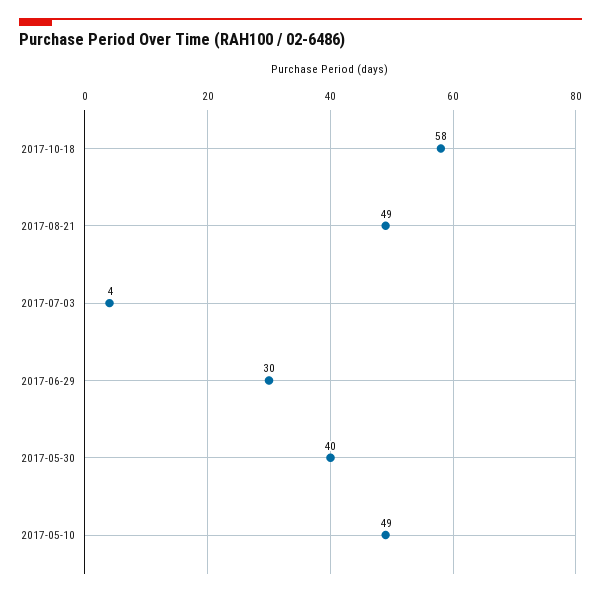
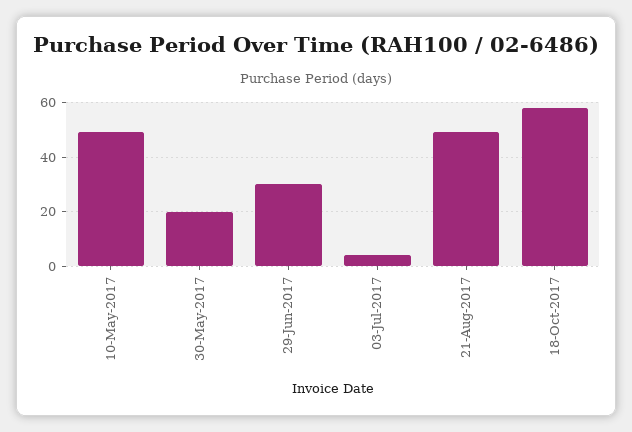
  {
    "2017-10-18": 58,
    "2017-08-21": 49,
    "2017-07-03": 4,
    "2017-06-29": 30,
-   "2017-05-30": 40,
+   "2017-05-30": 20,
    "2017-05-10": 49
  }

